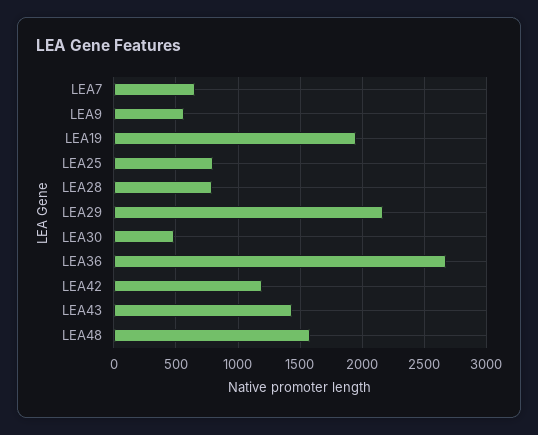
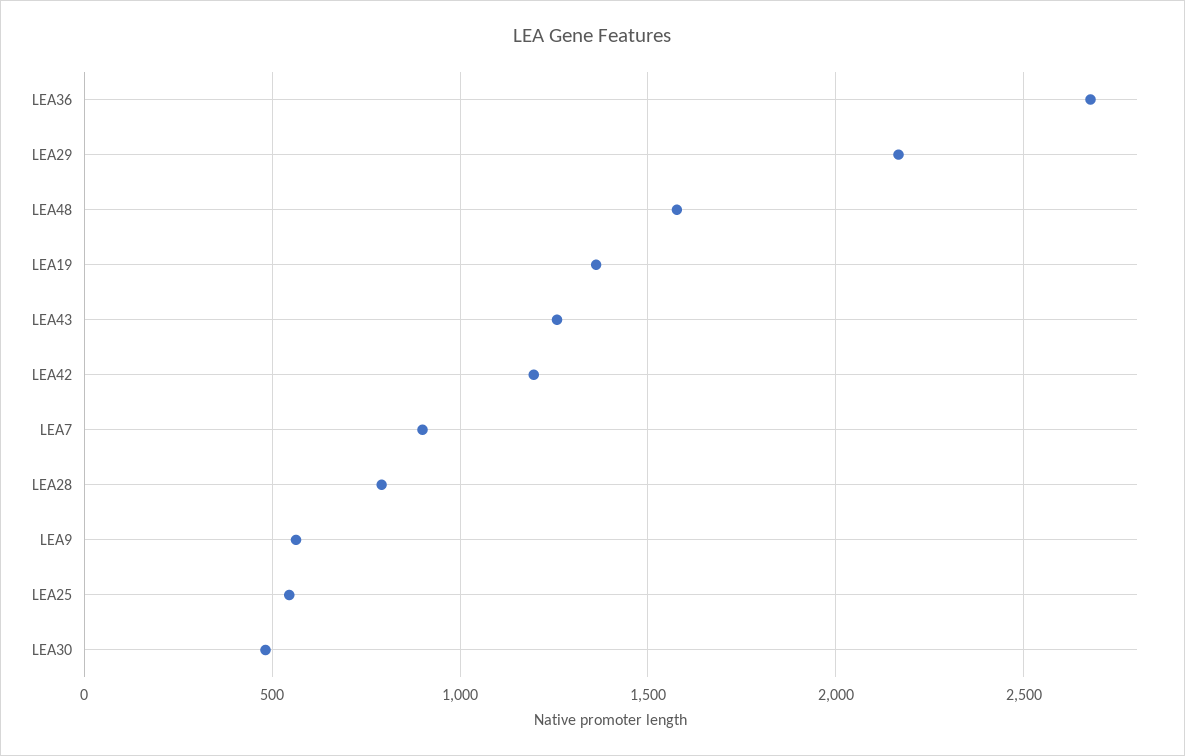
  {
-   "LEA7": 650,
+   "LEA7": 900,
    "LEA9": 550,
-   "LEA19": 1950,
+   "LEA19": 1350,
-   "LEA25": 800,
+   "LEA25": 550,
    "LEA28": 800,
    "LEA29": 2150,
    "LEA30": 500,
    "LEA36": 2700,
    "LEA42": 1200,
-   "LEA43": 1450,
+   "LEA43": 1250,
    "LEA48": 1600
  }

